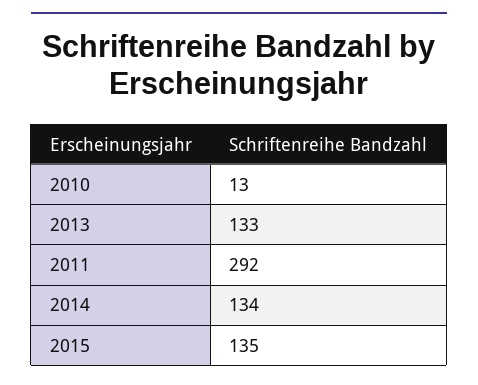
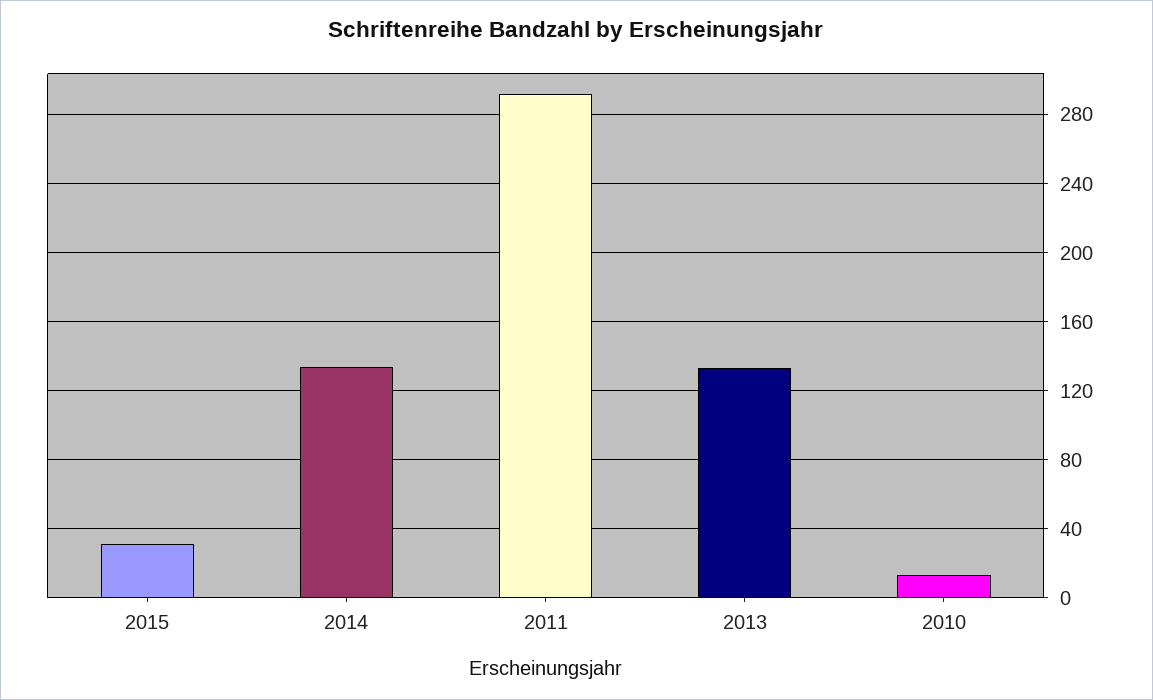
  {
    "2010": 13,
    "2013": 133,
    "2011": 292,
    "2014": 134,
-   "2015": 135
+   "2015": 30
  }

